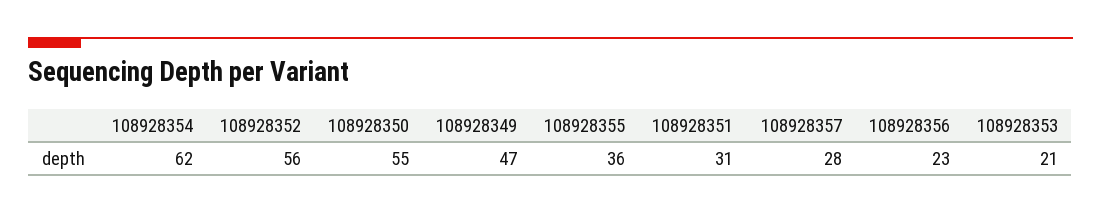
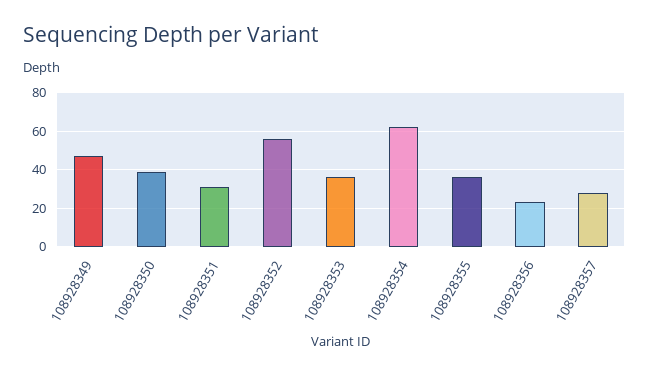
  {
    "108928354": 62,
    "108928352": 56,
-   "108928350": 55,
+   "108928350": 40,
    "108928349": 47,
    "108928355": 36,
    "108928351": 31,
    "108928357": 28,
    "108928356": 23,
-   "108928353": 21
+   "108928353": 35
  }

